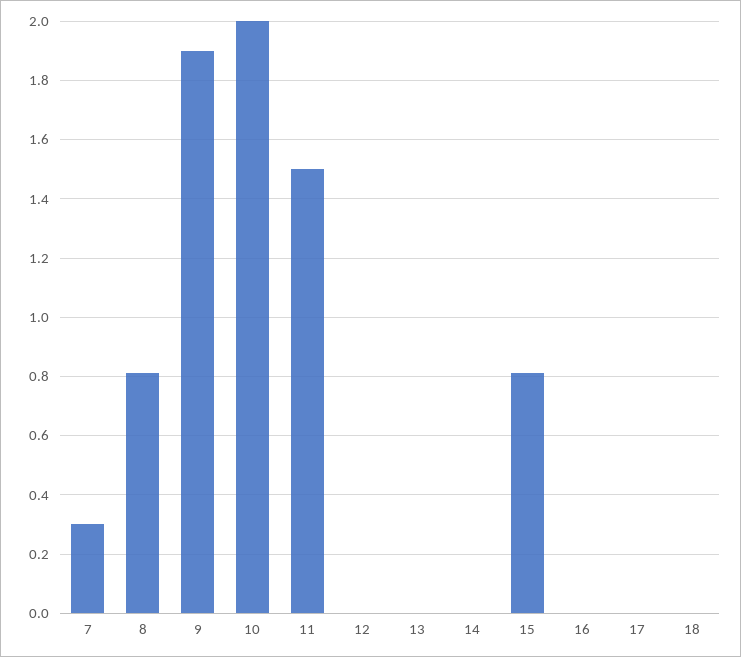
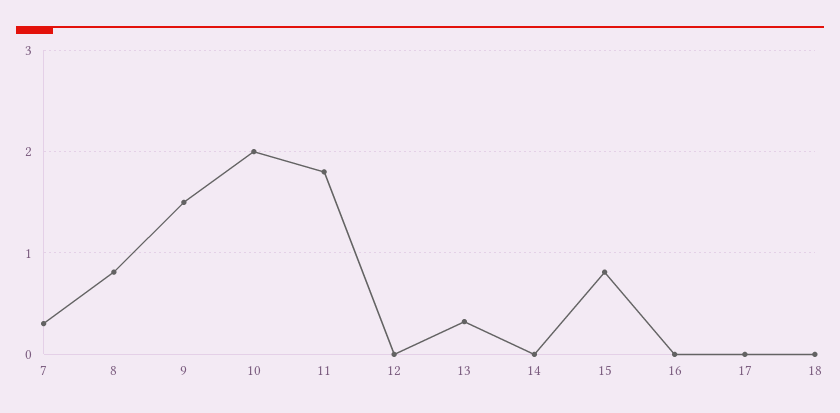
  {
    "7": 0.3,
    "8": 0.8,
-   "9": 1.9,
+   "9": 1.5,
    "10": 2,
-   "11": 1.5,
+   "11": 1.8,
    "12": 0,
-   "13": 0,
+   "13": 0.3,
    "14": 0,
    "15": 0.8,
    "16": 0,
    "17": 0,
    "18": 0
  }

